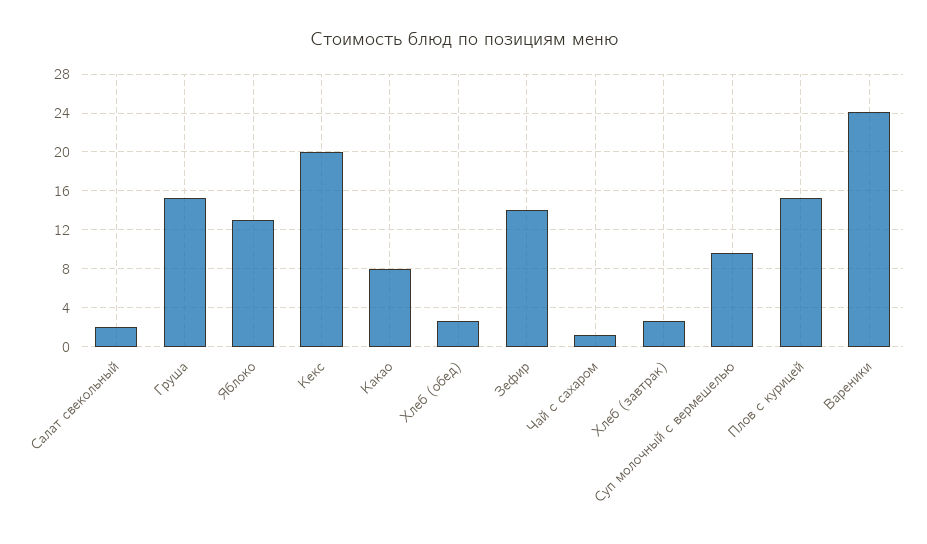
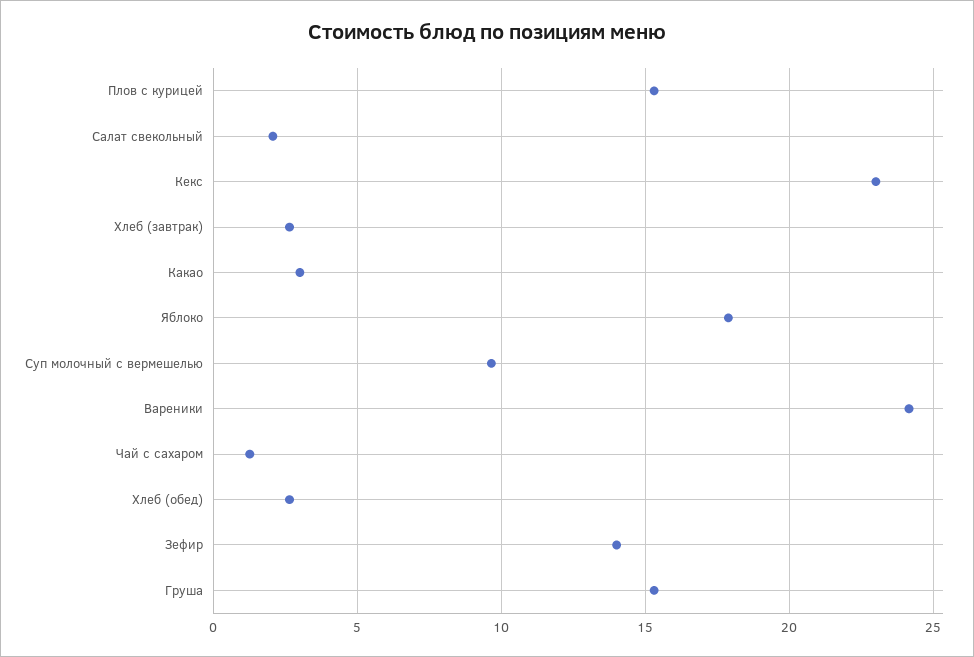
  {
    "Салат свекольный": 2,
    "Груша": 15.5,
-   "Яблоко": 13,
+   "Яблоко": 18,
-   "Кекс": 20,
+   "Кекс": 23,
-   "Какао": 8,
+   "Какао": 3,
    "Хлеб (обед)": 2.5,
    "Зефир": 14,
    "Чай с сахаром": 1.5,
    "Хлеб (завтрак)": 2.5,
    "Суп молочный с вермешелью": 9.5,
    "Плов с курицей": 15.5,
    "Вареники": 24
  }

